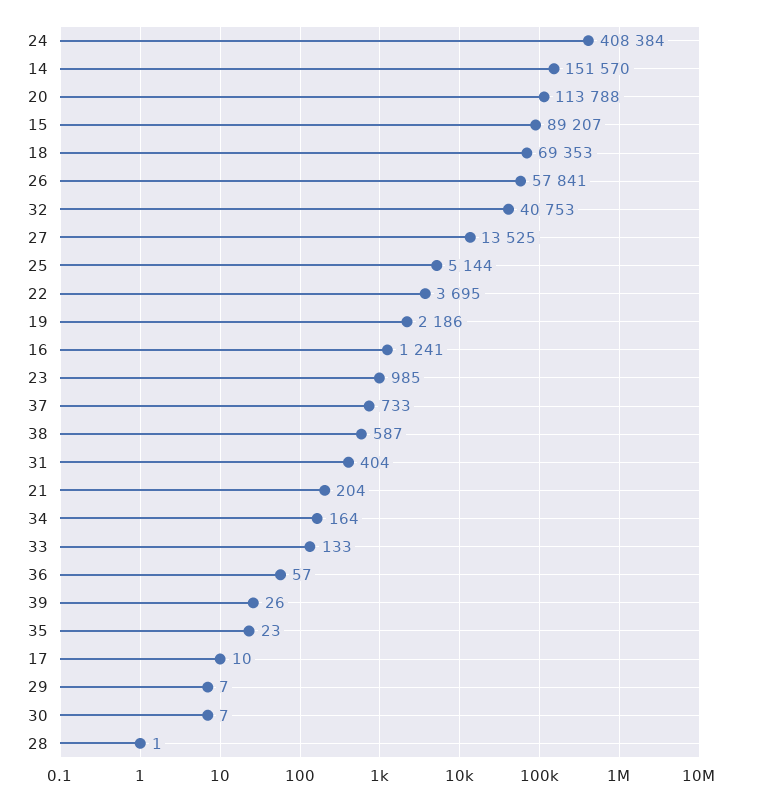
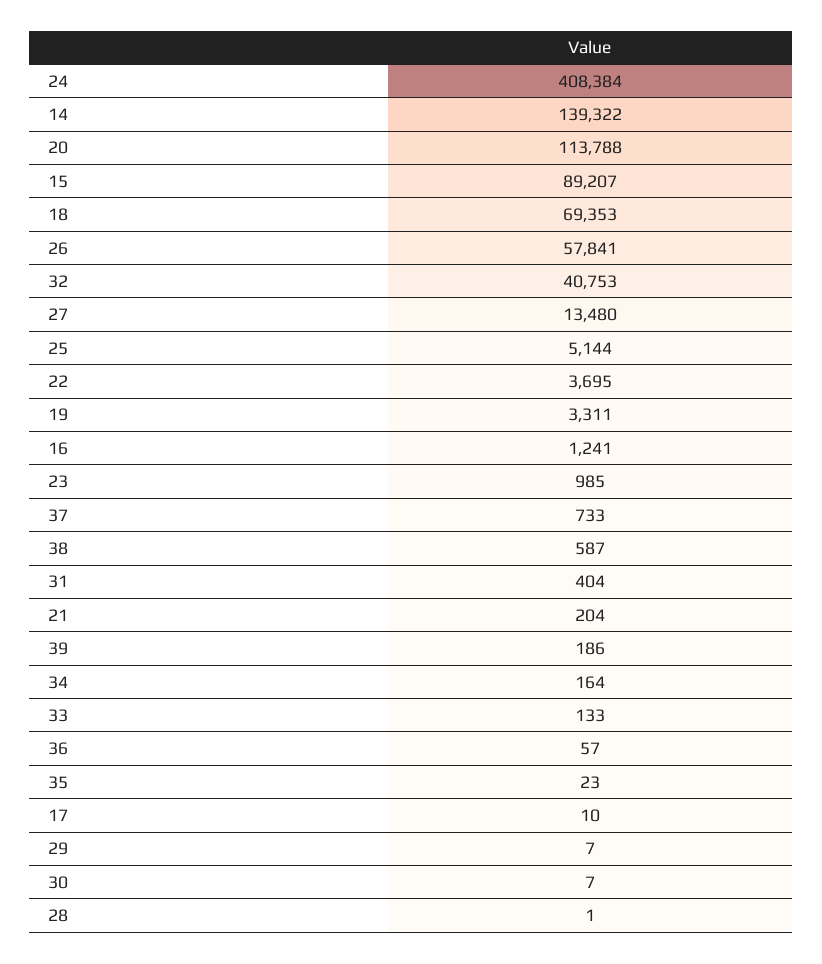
  {
    "24": 408384,
-   "14": 151570,
+   "14": 139322,
    "20": 113788,
    "15": 89207,
    "18": 69353,
    "26": 57841,
    "32": 40753,
-   "27": 13525,
+   "27": 13480,
    "25": 5144,
    "22": 3695,
-   "19": 2186,
+   "19": 3311,
    "16": 1241,
    "23": 985,
    "37": 733,
    "38": 587,
    "31": 404,
    "21": 204,
    "34": 164,
    "33": 133,
    "36": 57,
-   "39": 26,
+   "39": 186,
    "35": 23,
    "17": 10,
    "29": 7,
    "30": 7,
    "28": 1
  }

